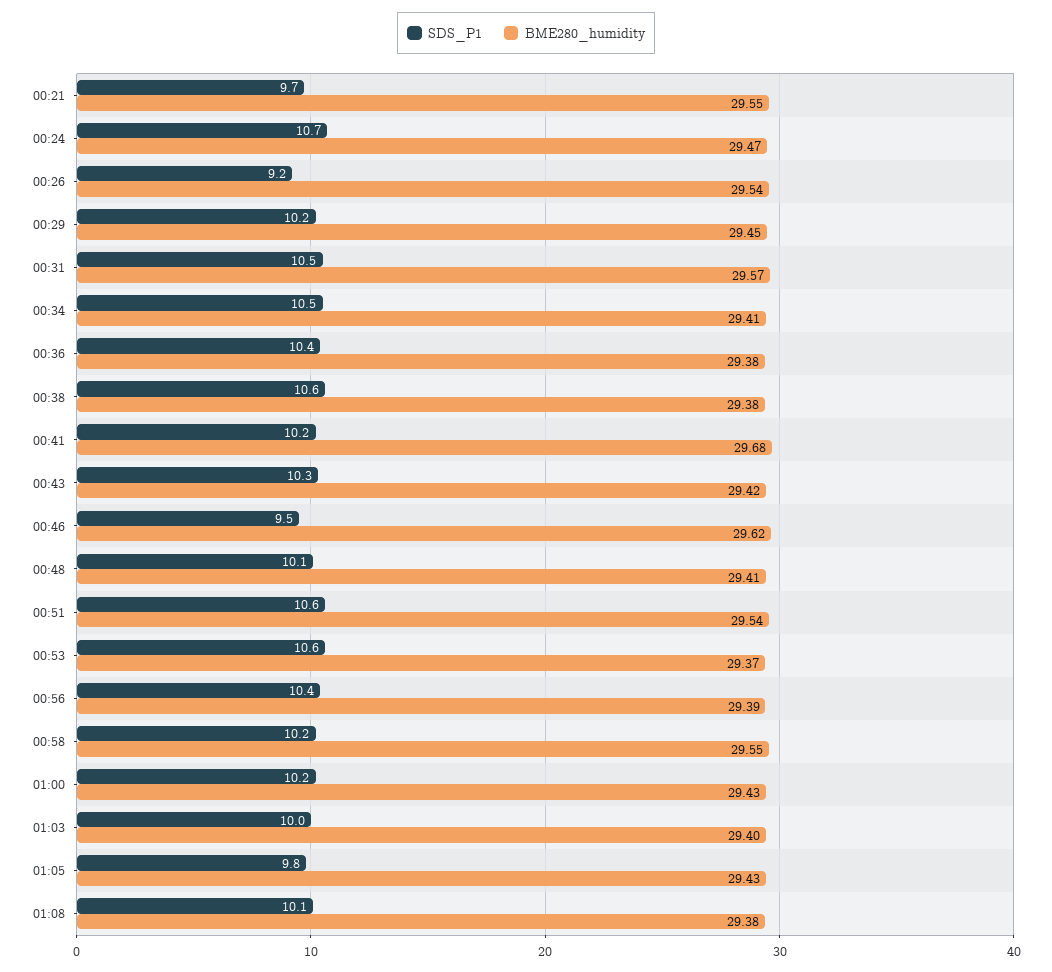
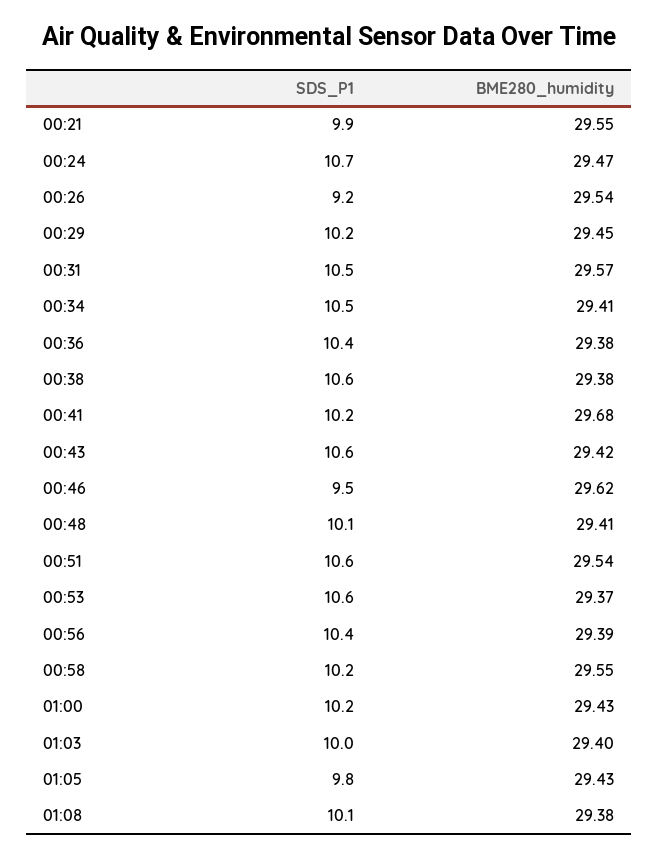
  {
    "SDS_P1": {
-     "00:21": 9.7,
+     "00:21": 9.9,
      "00:24": 10.7,
      "00:26": 9.2,
      "00:29": 10.2,
      "00:31": 10.5,
      "00:34": 10.5,
      "00:36": 10.4,
      "00:38": 10.6,
      "00:41": 10.2,
-     "00:43": 10.3,
+     "00:43": 10.6,
      "00:46": 9.5,
      "00:48": 10.1,
      "00:51": 10.6,
      "00:53": 10.6,
      "00:56": 10.4,
      "00:58": 10.2,
      "01:00": 10.2,
      "01:03": 10,
      "01:05": 9.8,
      "01:08": 10.1
    },
    "BME280_humidity": {
      "00:21": 29.55,
      "00:24": 29.47,
      "00:26": 29.54,
      "00:29": 29.45,
      "00:31": 29.57,
      "00:34": 29.41,
      "00:36": 29.38,
      "00:38": 29.38,
      "00:41": 29.68,
      "00:43": 29.42,
      "00:46": 29.62,
      "00:48": 29.41,
      "00:51": 29.54,
      "00:53": 29.37,
      "00:56": 29.39,
      "00:58": 29.55,
      "01:00": 29.43,
      "01:03": 29.4,
      "01:05": 29.43,
      "01:08": 29.38
    }
  }

